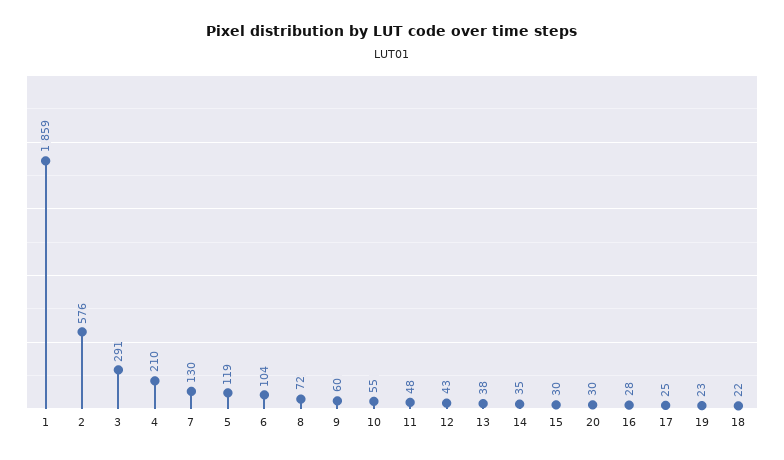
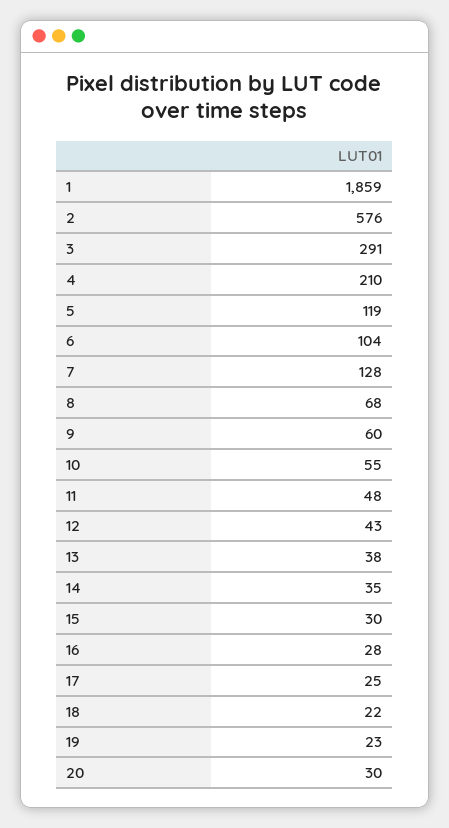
  {
    "1": 1859,
    "2": 576,
    "3": 291,
    "4": 210,
-   "7": 130,
+   "7": 128,
    "5": 119,
    "6": 104,
-   "8": 72,
+   "8": 68,
    "9": 60,
    "10": 55,
    "11": 48,
    "12": 43,
    "13": 38,
    "14": 35,
    "15": 30,
    "20": 30,
    "16": 28,
    "17": 25,
    "19": 23,
    "18": 22
  }

